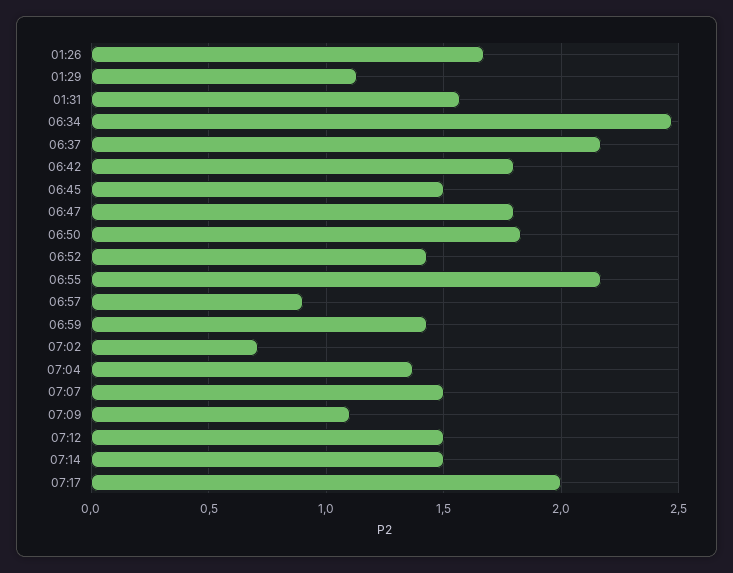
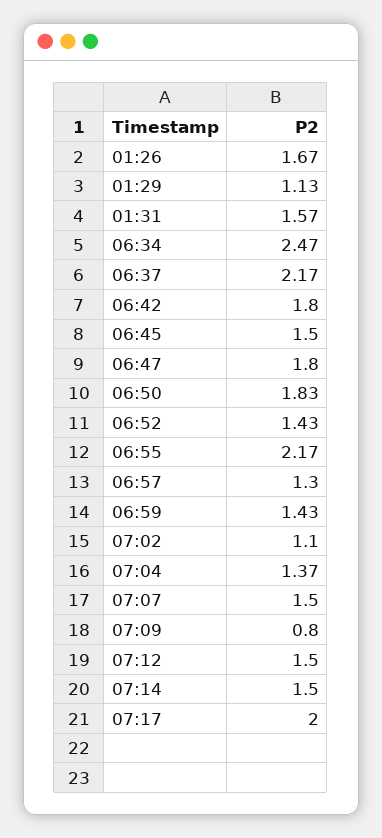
  {
    "01:26": 1.67,
    "01:29": 1.13,
    "01:31": 1.57,
    "06:34": 2.47,
    "06:37": 2.17,
    "06:42": 1.8,
    "06:45": 1.5,
    "06:47": 1.8,
    "06:50": 1.83,
    "06:52": 1.43,
    "06:55": 2.17,
-   "06:57": 0.9,
+   "06:57": 1.3,
    "06:59": 1.43,
-   "07:02": 0.7,
+   "07:02": 1.1,
    "07:04": 1.37,
    "07:07": 1.5,
-   "07:09": 1.1,
+   "07:09": 0.8,
    "07:12": 1.5,
    "07:14": 1.5,
    "07:17": 2
  }

